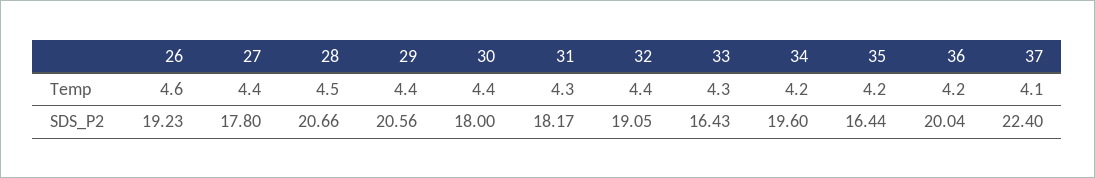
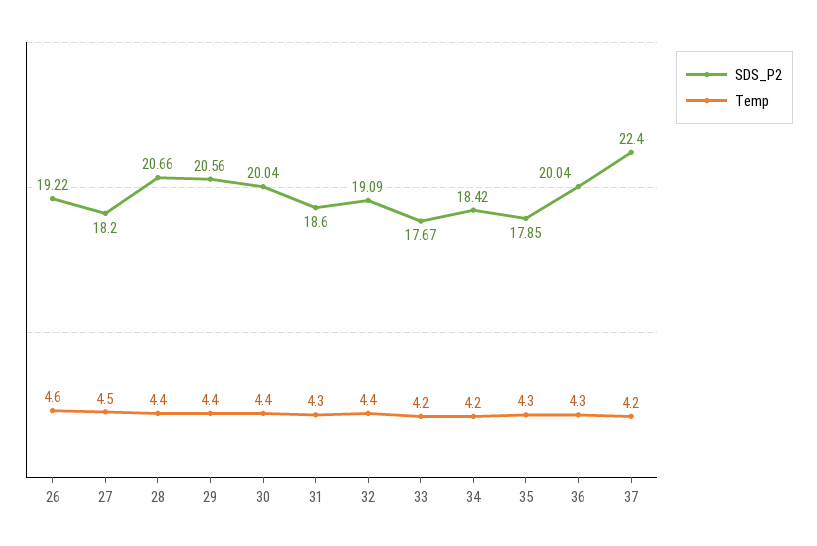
  {
    "Temp": {
      "26": 4.6,
-     "27": 4.4,
+     "27": 4.5,
-     "28": 4.5,
+     "28": 4.4,
      "29": 4.4,
      "30": 4.4,
      "31": 4.3,
      "32": 4.4,
-     "33": 4.3,
+     "33": 4.2,
      "34": 4.2,
-     "35": 4.2,
+     "35": 4.3,
-     "36": 4.2,
+     "36": 4.3,
-     "37": 4.1
+     "37": 4.2
    },
    "SDS_P2": {
-     "26": 19.23,
+     "26": 19.22,
-     "27": 17.8,
+     "27": 18.2,
      "28": 20.66,
      "29": 20.56,
-     "30": 18,
+     "30": 20.04,
-     "31": 18.17,
+     "31": 18.6,
-     "32": 19.05,
+     "32": 19.09,
-     "33": 16.43,
+     "33": 17.67,
-     "34": 19.6,
+     "34": 18.42,
-     "35": 16.44,
+     "35": 17.85,
      "36": 20.04,
      "37": 22.4
    }
  }

